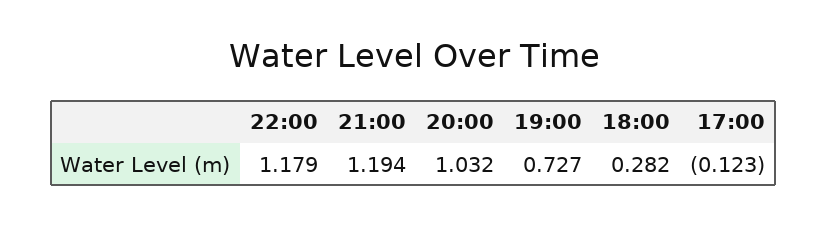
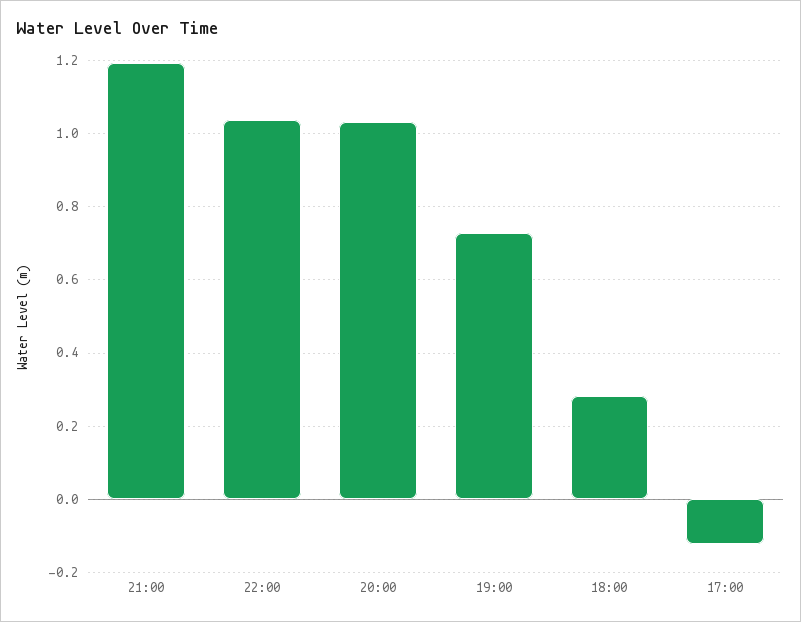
  {
-   "22:00": 1.179,
+   "22:00": 1.04,
    "21:00": 1.194,
    "20:00": 1.032,
    "19:00": 0.727,
    "18:00": 0.282,
    "17:00": -0.123
  }

